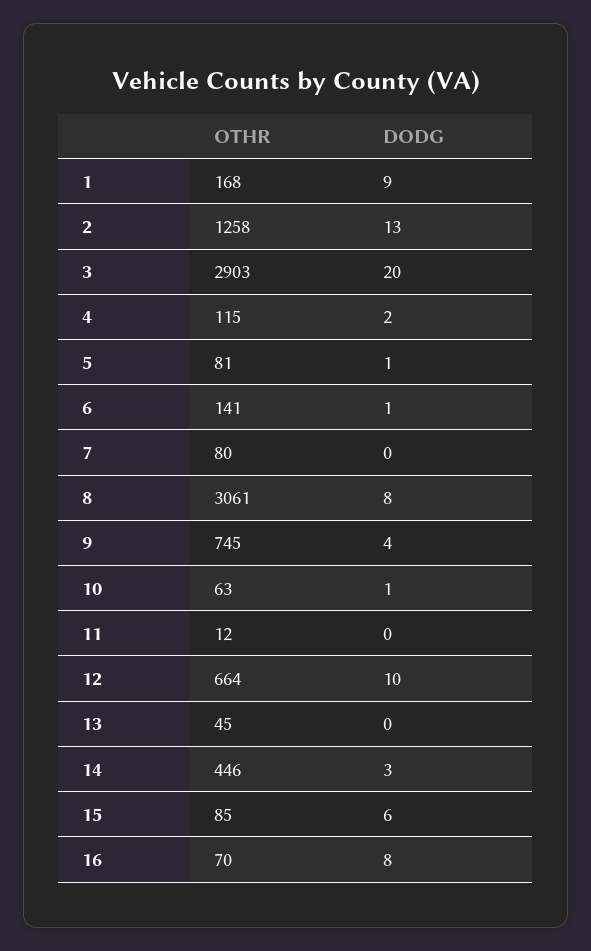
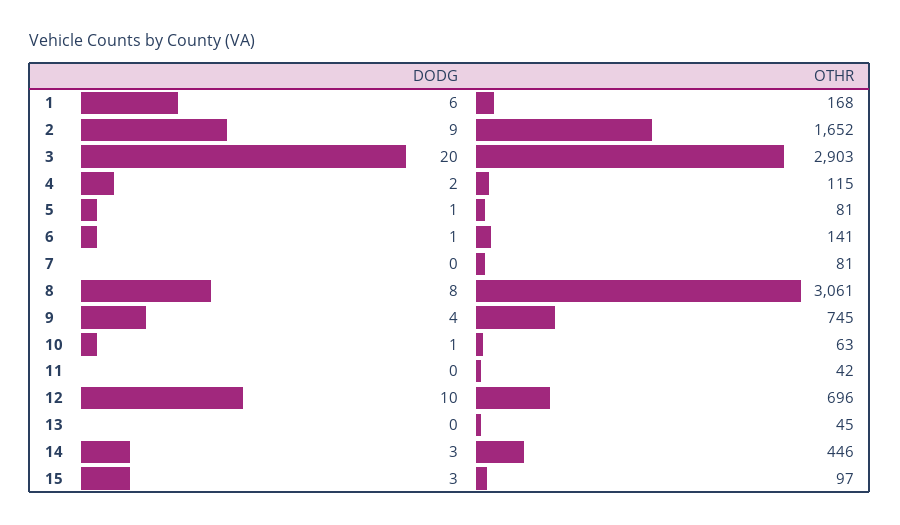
  {
    "OTHR": {
      "1": 168,
-     "2": 1258,
+     "2": 1652,
      "3": 2903,
      "4": 115,
      "5": 81,
      "6": 141,
-     "7": 80,
+     "7": 81,
      "8": 3061,
      "9": 745,
      "10": 63,
-     "11": 12,
+     "11": 42,
-     "12": 664,
+     "12": 696,
      "13": 45,
      "14": 446,
-     "15": 85,
+     "15": 97
-     "16": 70
    },
    "DODG": {
-     "1": 9,
+     "1": 6,
-     "2": 13,
+     "2": 9,
      "3": 20,
      "4": 2,
      "5": 1,
      "6": 1,
      "7": 0,
      "8": 8,
      "9": 4,
      "10": 1,
      "11": 0,
      "12": 10,
      "13": 0,
      "14": 3,
-     "15": 6,
+     "15": 3
-     "16": 8
    }
  }

